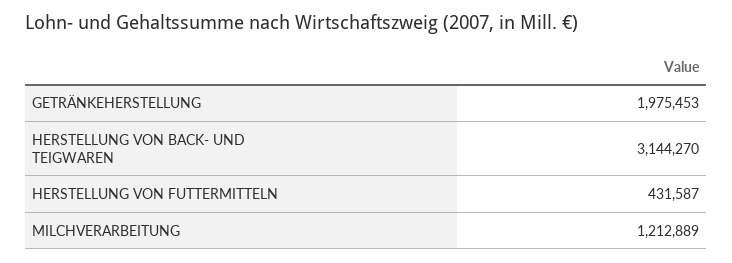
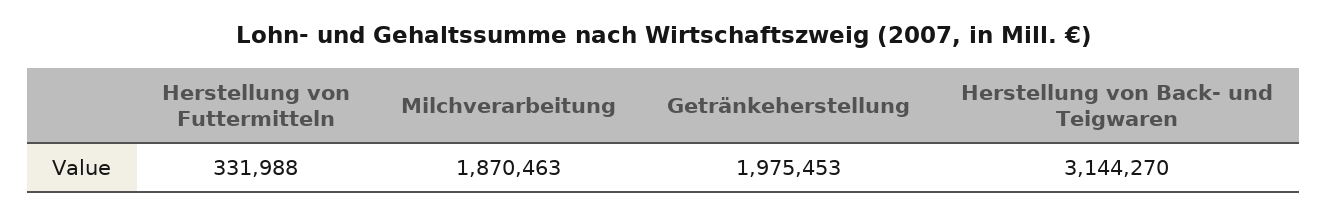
  {
    "GETRÄNKEHERSTELLUNG": 1975453,
    "HERSTELLUNG VON BACK- UND TEIGWAREN": 3144270,
-   "HERSTELLUNG VON FUTTERMITTELN": 431587,
+   "HERSTELLUNG VON FUTTERMITTELN": 331988,
-   "MILCHVERARBEITUNG": 1212889
+   "MILCHVERARBEITUNG": 1870463
  }

